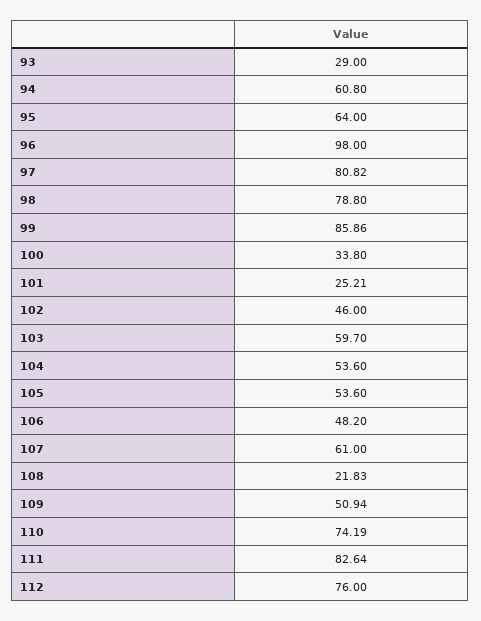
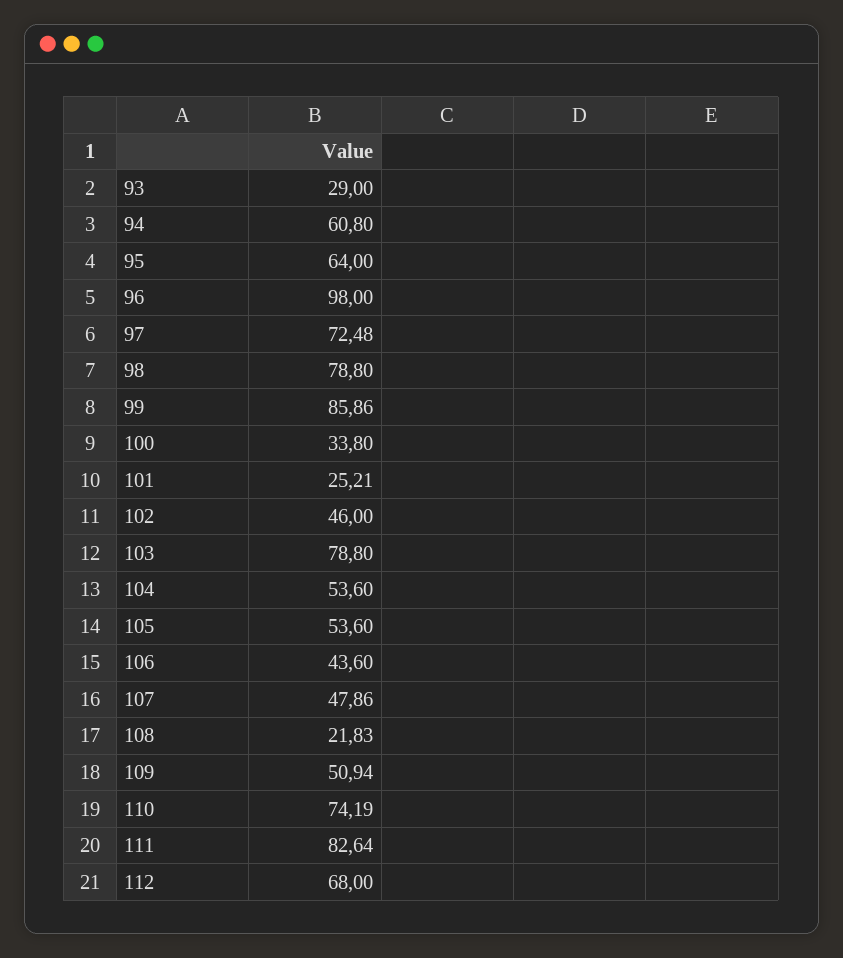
  {
    "93": 29,
    "94": 60.8,
    "95": 64,
    "96": 98,
-   "97": 80.82,
+   "97": 72.48,
    "98": 78.8,
    "99": 85.86,
    "100": 33.8,
    "101": 25.21,
    "102": 46,
-   "103": 59.7,
+   "103": 78.8,
    "104": 53.6,
    "105": 53.6,
-   "106": 48.2,
+   "106": 43.6,
-   "107": 61,
+   "107": 47.86,
    "108": 21.83,
    "109": 50.94,
    "110": 74.19,
    "111": 82.64,
-   "112": 76
+   "112": 68
  }

